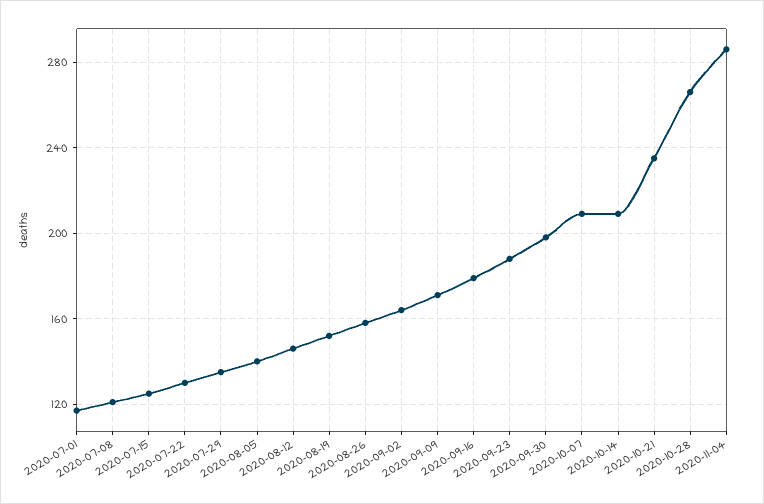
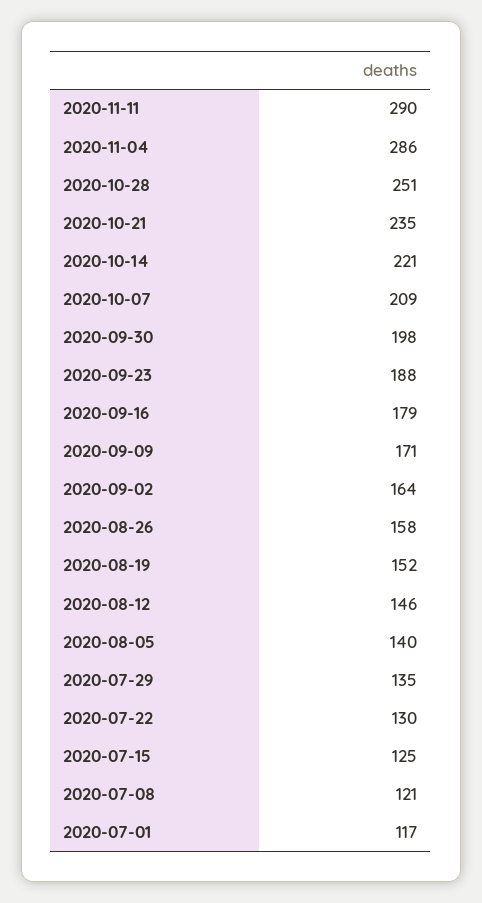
  {
    "2020-07-01": 117,
    "2020-07-08": 121,
    "2020-07-15": 125,
    "2020-07-22": 130,
    "2020-07-29": 135,
    "2020-08-05": 140,
    "2020-08-12": 146,
    "2020-08-19": 152,
    "2020-08-26": 158,
    "2020-09-02": 164,
    "2020-09-09": 171,
    "2020-09-16": 179,
    "2020-09-23": 188,
    "2020-09-30": 198,
    "2020-10-07": 209,
-   "2020-10-14": 210,
+   "2020-10-14": 221,
    "2020-10-21": 235,
-   "2020-10-28": 265,
+   "2020-10-28": 251,
-   "2020-11-04": 286
+   "2020-11-04": 286,
+   "2020-11-11": 290
  }

